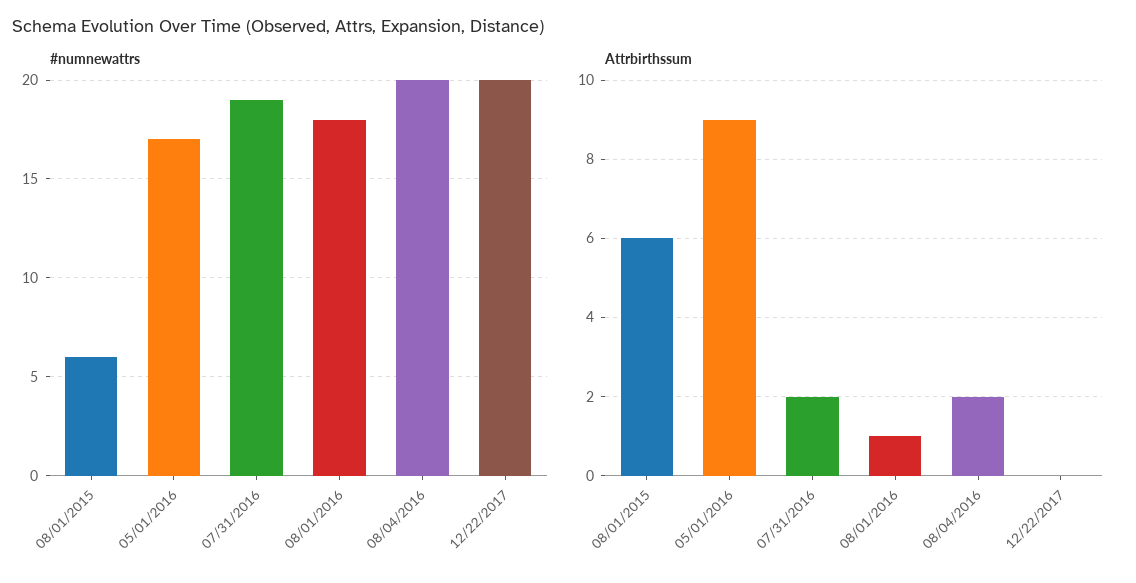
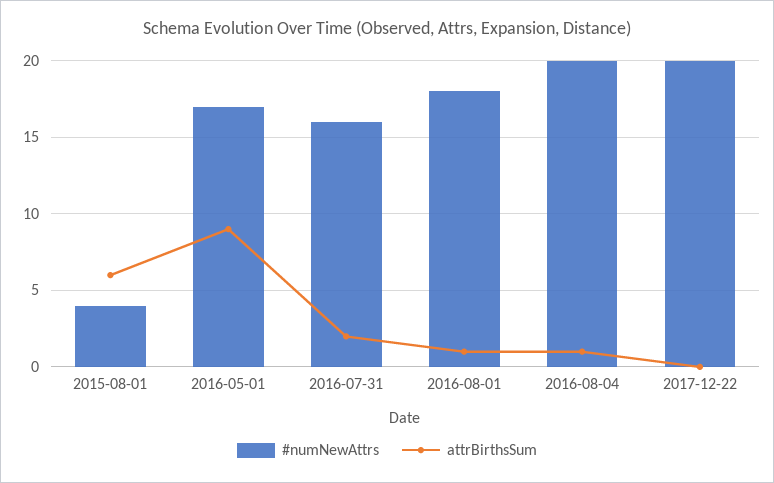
  {
    "#numnewattrs": {
-     "08/01/2015": 6,
+     "08/01/2015": 4,
      "05/01/2016": 17,
-     "07/31/2016": 19,
+     "07/31/2016": 16,
      "08/01/2016": 18,
      "08/04/2016": 20,
      "12/22/2017": 20
    },
    "Attrbirthssum": {
      "08/01/2015": 6,
      "05/01/2016": 9,
      "07/31/2016": 2,
      "08/01/2016": 1,
-     "08/04/2016": 2,
+     "08/04/2016": 1,
      "12/22/2017": 0
    }
  }

